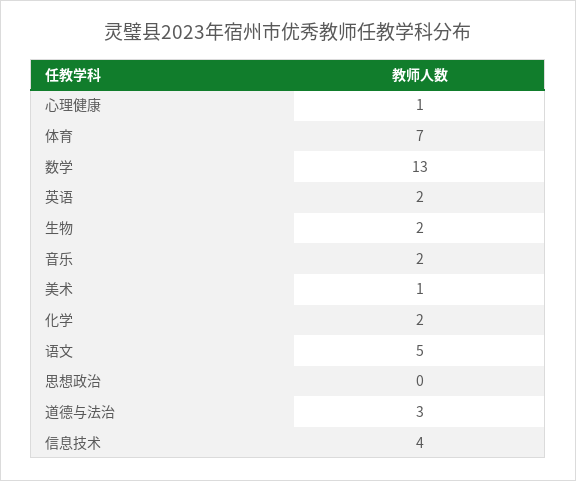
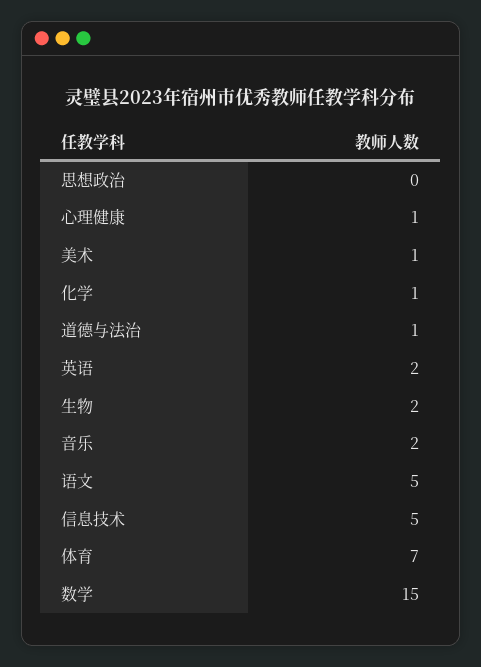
  {
    "心理健康": 1,
    "体育": 7,
-   "数学": 13,
+   "数学": 15,
    "英语": 2,
    "生物": 2,
    "音乐": 2,
    "美术": 1,
-   "化学": 2,
+   "化学": 1,
    "语文": 5,
    "思想政治": 0,
-   "道德与法治": 3,
+   "道德与法治": 1,
-   "信息技术": 4
+   "信息技术": 5
  }

